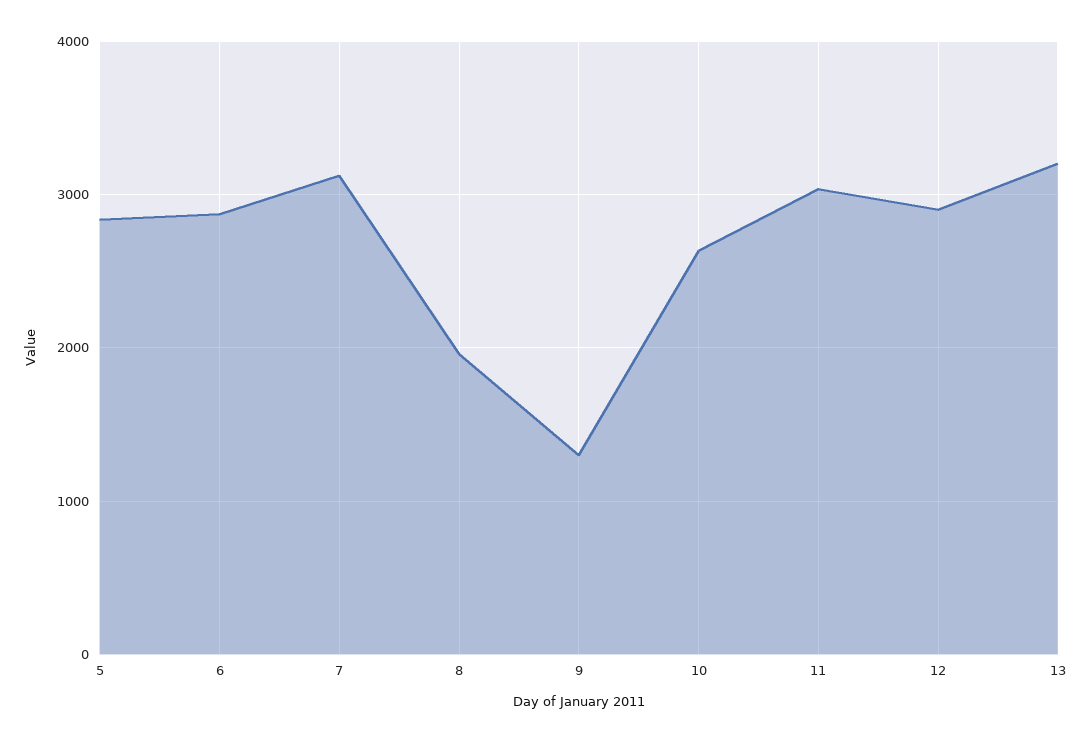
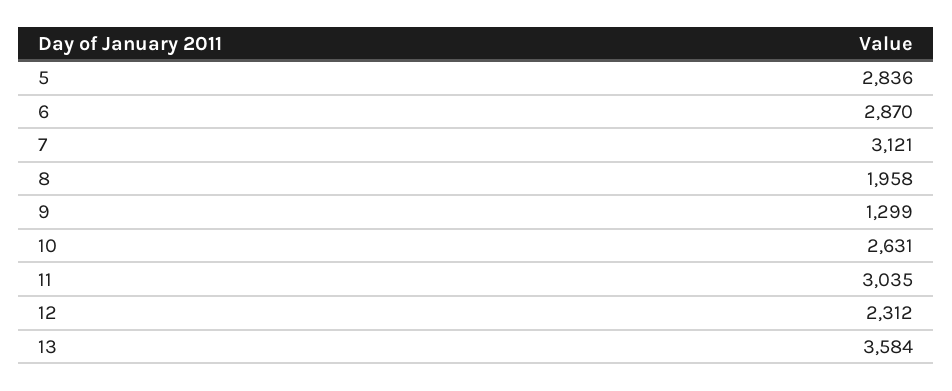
  {
    "5": 2836,
    "6": 2870,
    "7": 3121,
    "8": 1958,
    "9": 1299,
    "10": 2631,
    "11": 3035,
-   "12": 2900,
+   "12": 2312,
-   "13": 3200
+   "13": 3584
  }

